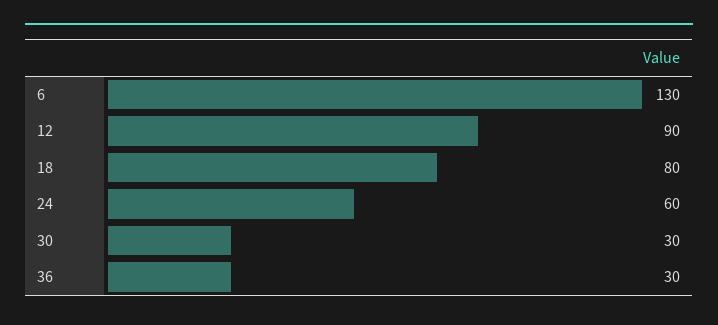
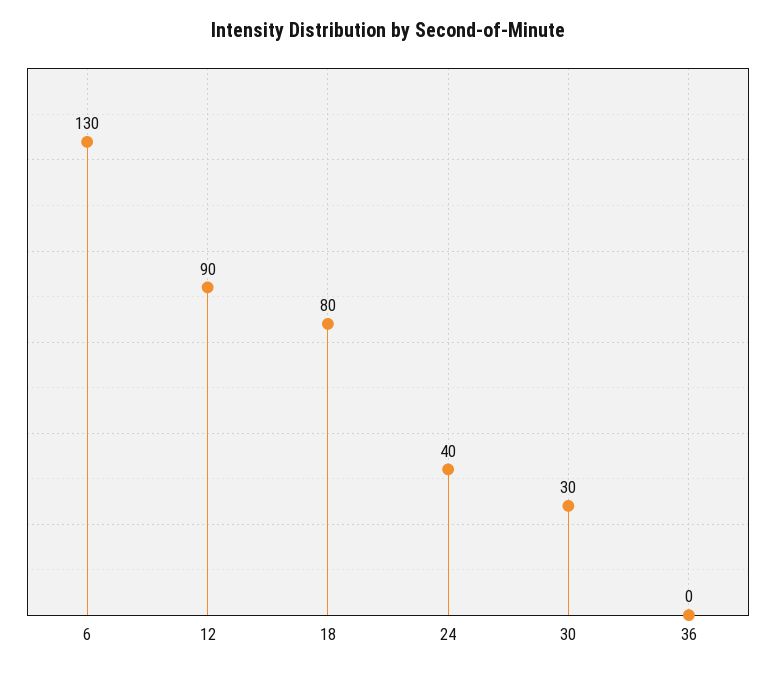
  {
    "6": 130,
    "12": 90,
    "18": 80,
-   "24": 60,
+   "24": 40,
    "30": 30,
-   "36": 30
+   "36": 0
  }

